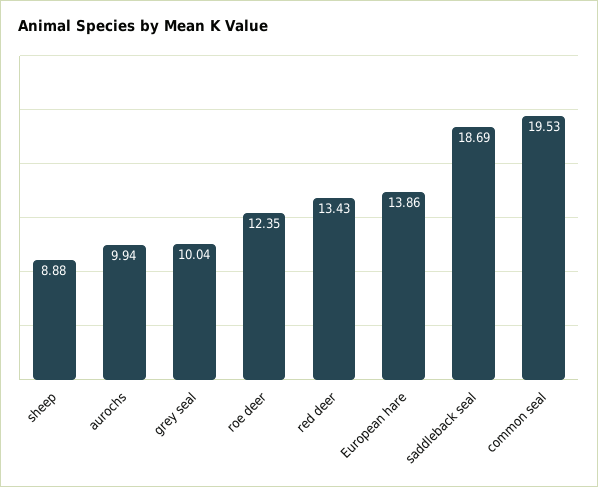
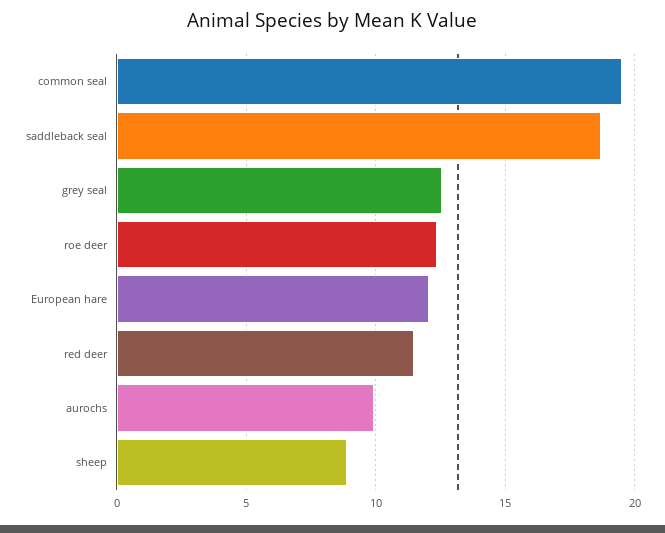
  {
    "sheep": 8.88,
    "aurochs": 9.94,
-   "grey seal": 10.04,
+   "grey seal": 12.5,
    "roe deer": 12.35,
-   "red deer": 13.43,
+   "red deer": 11.5,
-   "European hare": 13.86,
+   "European hare": 12,
    "saddleback seal": 18.69,
    "common seal": 19.53
  }

